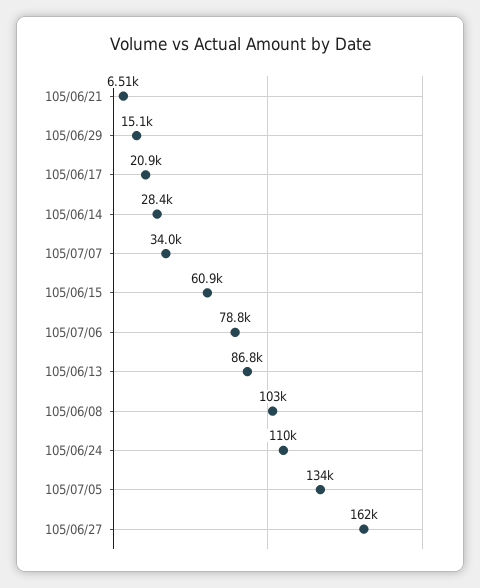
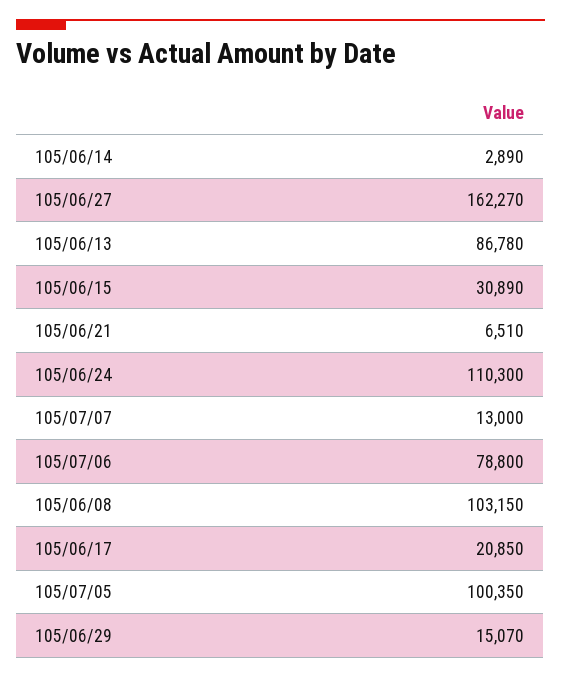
  {
    "105/06/21": 6510,
    "105/06/29": 15070,
    "105/06/17": 20850,
-   "105/06/14": 28400,
+   "105/06/14": 2890,
-   "105/07/07": 34000,
+   "105/07/07": 13000,
-   "105/06/15": 60900,
+   "105/06/15": 30890,
    "105/07/06": 78800,
    "105/06/13": 86780,
    "105/06/08": 103150,
    "105/06/24": 110300,
-   "105/07/05": 134000,
+   "105/07/05": 100350,
    "105/06/27": 162270
  }

